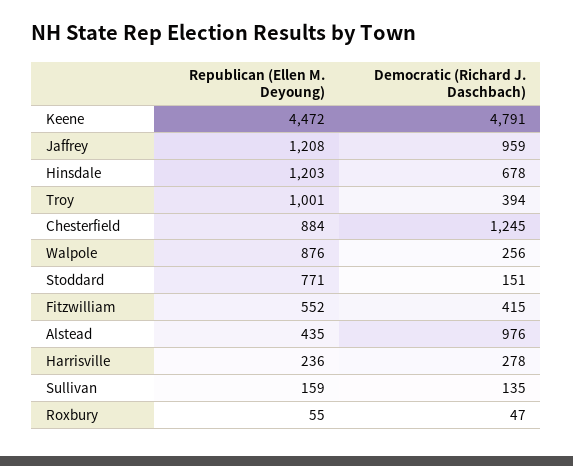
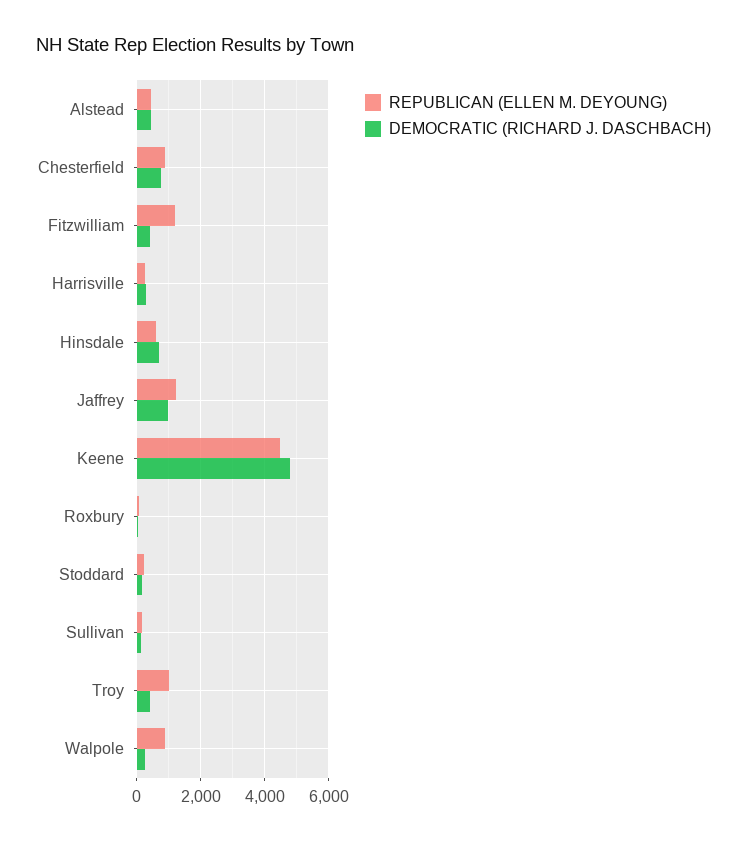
  {
    "Republican (Ellen M. Deyoung)": {
      "Keene": 4472,
      "Jaffrey": 1208,
-     "Hinsdale": 1203,
+     "Hinsdale": 600,
      "Troy": 1001,
      "Chesterfield": 884,
      "Walpole": 876,
-     "Stoddard": 771,
+     "Stoddard": 200,
-     "Fitzwilliam": 552,
+     "Fitzwilliam": 1200,
      "Alstead": 435,
      "Harrisville": 236,
      "Sullivan": 159,
      "Roxbury": 55
    },
    "Democratic (Richard J. Daschbach)": {
      "Keene": 4791,
      "Jaffrey": 959,
      "Hinsdale": 678,
      "Troy": 394,
-     "Chesterfield": 1245,
+     "Chesterfield": 800,
      "Walpole": 256,
      "Stoddard": 151,
      "Fitzwilliam": 415,
-     "Alstead": 976,
+     "Alstead": 400,
      "Harrisville": 278,
      "Sullivan": 135,
      "Roxbury": 47
    }
  }

